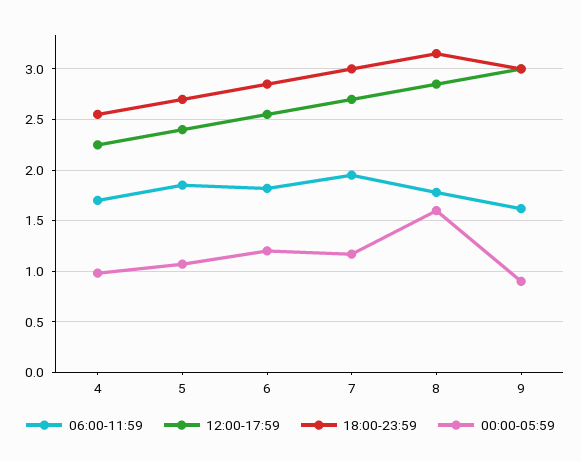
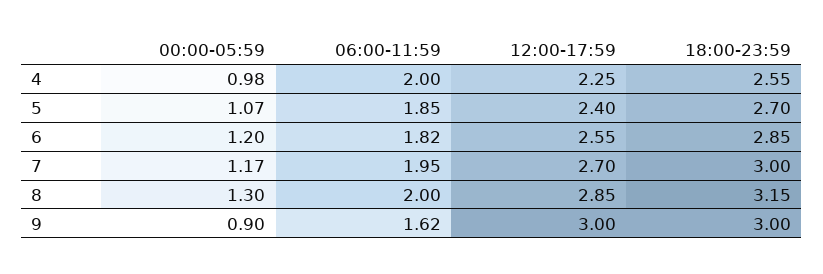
  {
    "06:00-11:59": {
-     "4": 1.7,
+     "4": 2,
      "5": 1.85,
      "6": 1.82,
      "7": 1.95,
-     "8": 1.8,
+     "8": 2,
      "9": 1.62
    },
    "12:00-17:59": {
      "4": 2.25,
      "5": 2.4,
      "6": 2.55,
      "7": 2.7,
      "8": 2.85,
      "9": 3
    },
    "18:00-23:59": {
      "4": 2.55,
      "5": 2.7,
      "6": 2.85,
      "7": 3,
      "8": 3.15,
      "9": 3
    },
    "00:00-05:59": {
      "4": 0.98,
      "5": 1.07,
      "6": 1.2,
      "7": 1.17,
-     "8": 1.6,
+     "8": 1.3,
      "9": 0.9
    }
  }

